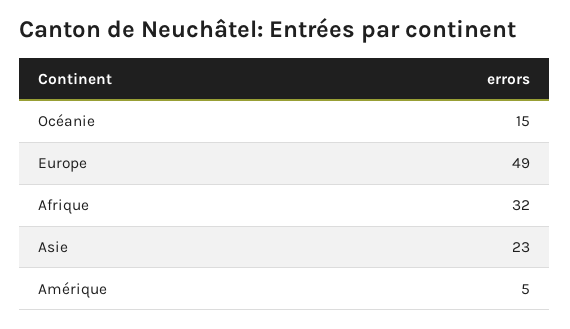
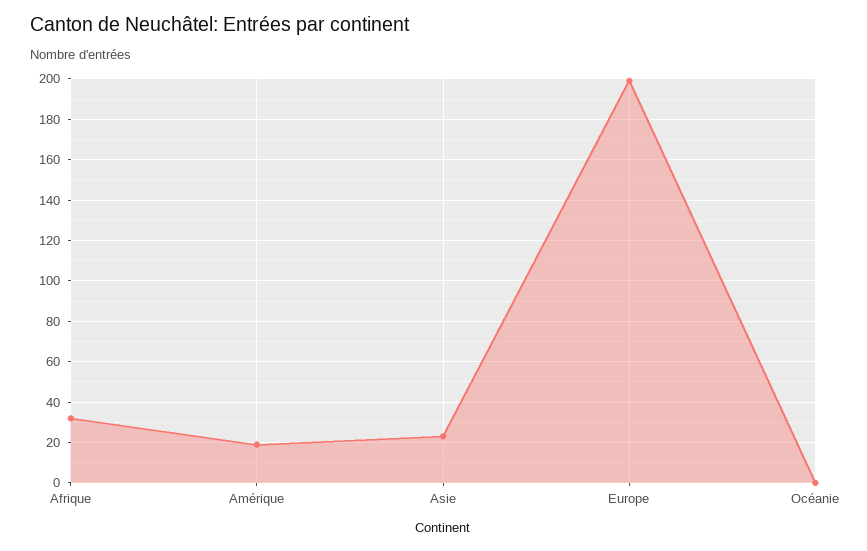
  {
-   "Océanie": 15,
+   "Océanie": 0,
-   "Europe": 49,
+   "Europe": 200,
    "Afrique": 32,
    "Asie": 23,
-   "Amérique": 5
+   "Amérique": 20
  }

